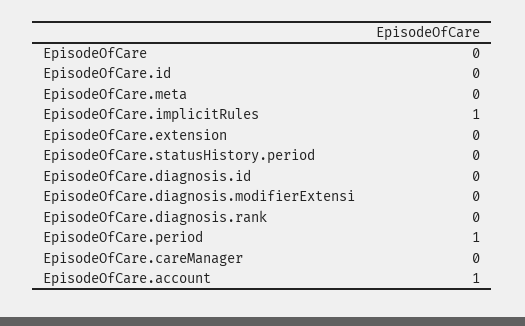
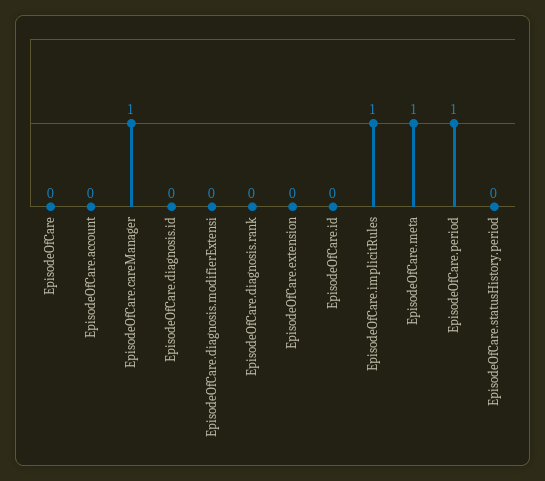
  {
    "EpisodeOfCare": 0,
    "EpisodeOfCare.id": 0,
-   "EpisodeOfCare.meta": 0,
+   "EpisodeOfCare.meta": 1,
    "EpisodeOfCare.implicitRules": 1,
    "EpisodeOfCare.extension": 0,
    "EpisodeOfCare.statusHistory.period": 0,
    "EpisodeOfCare.diagnosis.id": 0,
    "EpisodeOfCare.diagnosis.modifierExtensi": 0,
    "EpisodeOfCare.diagnosis.rank": 0,
    "EpisodeOfCare.period": 1,
-   "EpisodeOfCare.careManager": 0,
+   "EpisodeOfCare.careManager": 1,
-   "EpisodeOfCare.account": 1
+   "EpisodeOfCare.account": 0
  }

